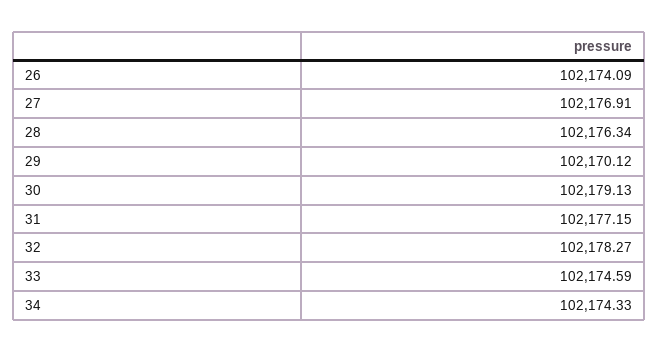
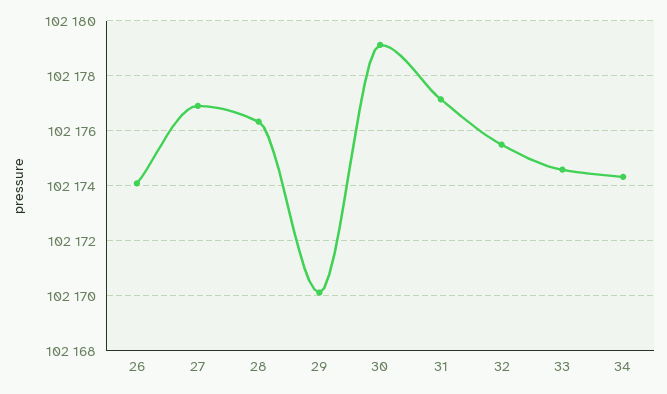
  {
    "26": 102174.09,
    "27": 102176.91,
    "28": 102176.34,
    "29": 102170.12,
    "30": 102179.13,
    "31": 102177.15,
-   "32": 102178.27,
+   "32": 102175.5,
    "33": 102174.59,
    "34": 102174.33
  }

